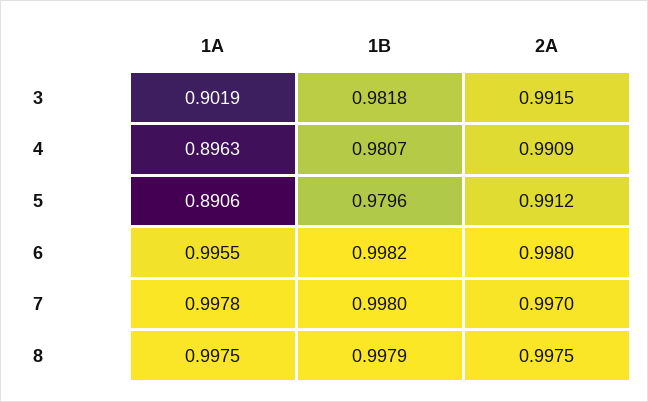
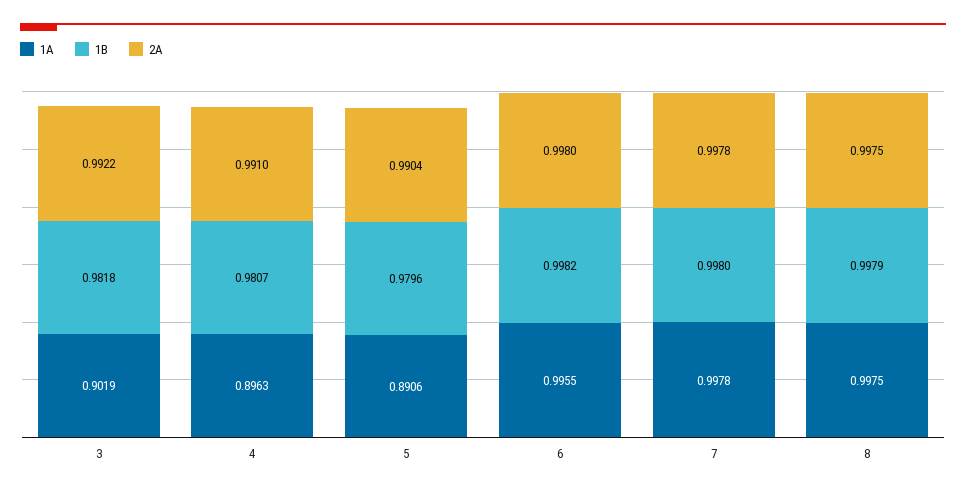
  {
    "1A": {
      "3": 0.9019,
      "4": 0.8963,
      "5": 0.8906,
      "6": 0.9955,
      "7": 0.9978,
      "8": 0.9975
    },
    "1B": {
      "3": 0.9818,
      "4": 0.9807,
      "5": 0.9796,
      "6": 0.9982,
      "7": 0.998,
      "8": 0.9979
    },
    "2A": {
-     "3": 0.9915,
+     "3": 0.9922,
-     "4": 0.9909,
+     "4": 0.991,
-     "5": 0.9912,
+     "5": 0.9904,
      "6": 0.998,
-     "7": 0.997,
+     "7": 0.9978,
      "8": 0.9975
    }
  }

